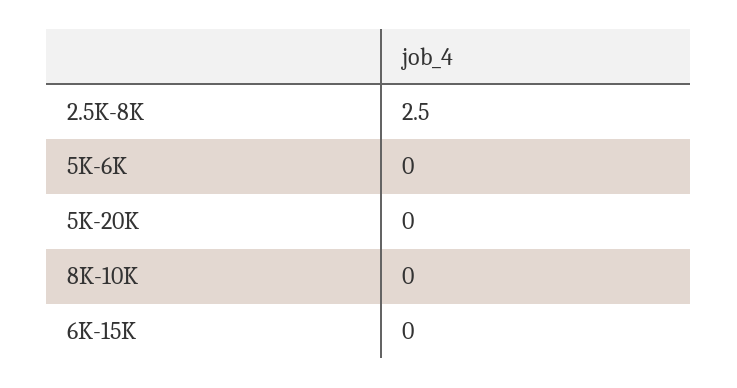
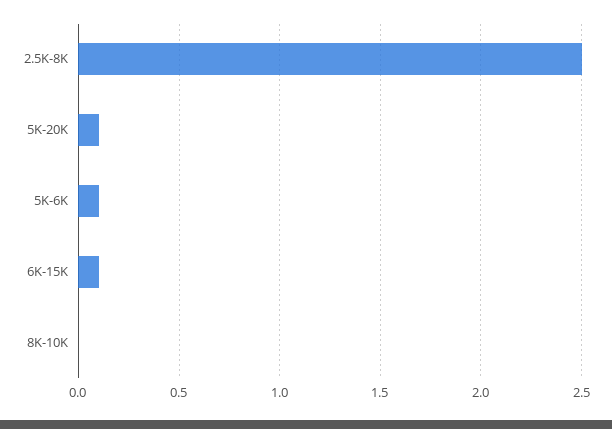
  {
    "2.5K-8K": 2.5,
-   "5K-6K": 0,
+   "5K-6K": 0.1,
-   "5K-20K": 0,
+   "5K-20K": 0.1,
    "8K-10K": 0,
-   "6K-15K": 0
+   "6K-15K": 0.1
  }

